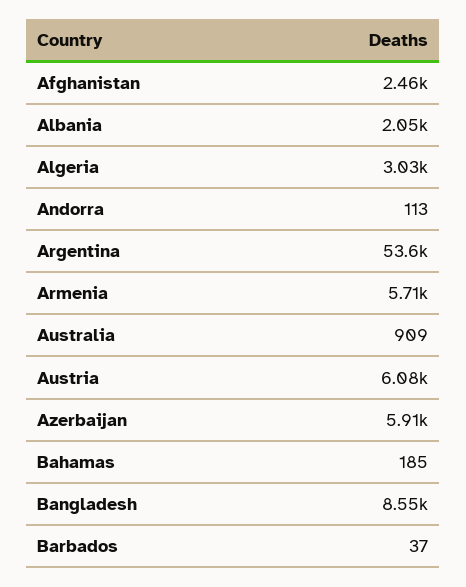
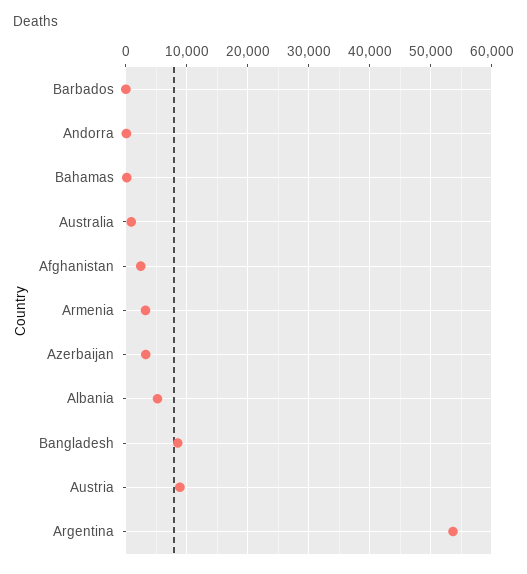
  {
    "Afghanistan": 2460,
-   "Albania": 2050,
+   "Albania": 5000,
-   "Algeria": 3030,
    "Andorra": 113,
    "Argentina": 53600,
-   "Armenia": 5710,
+   "Armenia": 3000,
    "Australia": 909,
-   "Austria": 6080,
+   "Austria": 9000,
-   "Azerbaijan": 5910,
+   "Azerbaijan": 3000,
    "Bahamas": 185,
    "Bangladesh": 8550,
    "Barbados": 37
  }

